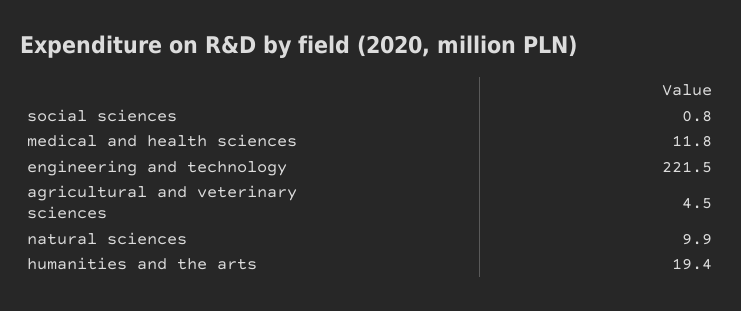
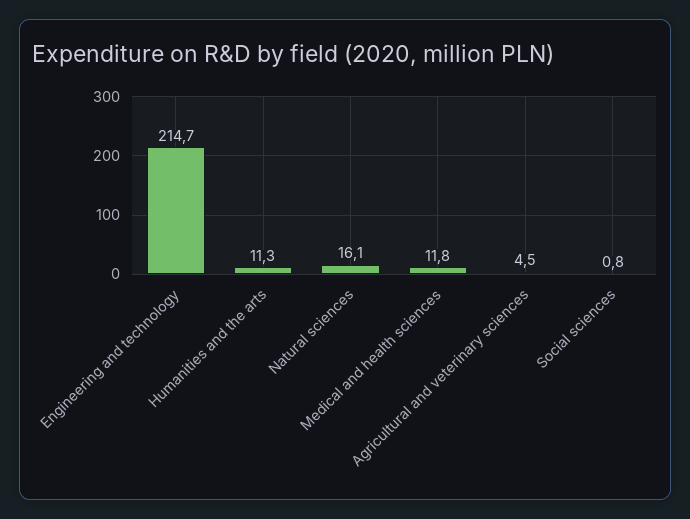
  {
    "social sciences": 0.8,
    "medical and health sciences": 11.8,
-   "engineering and technology": 221.5,
+   "engineering and technology": 214.7,
    "agricultural and veterinary sciences": 4.5,
-   "natural sciences": 9.9,
+   "natural sciences": 16.1,
-   "humanities and the arts": 19.4
+   "humanities and the arts": 11.3
  }

